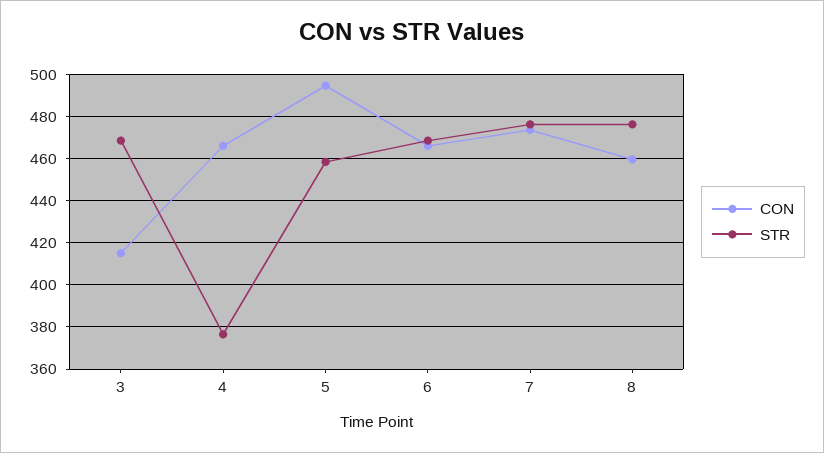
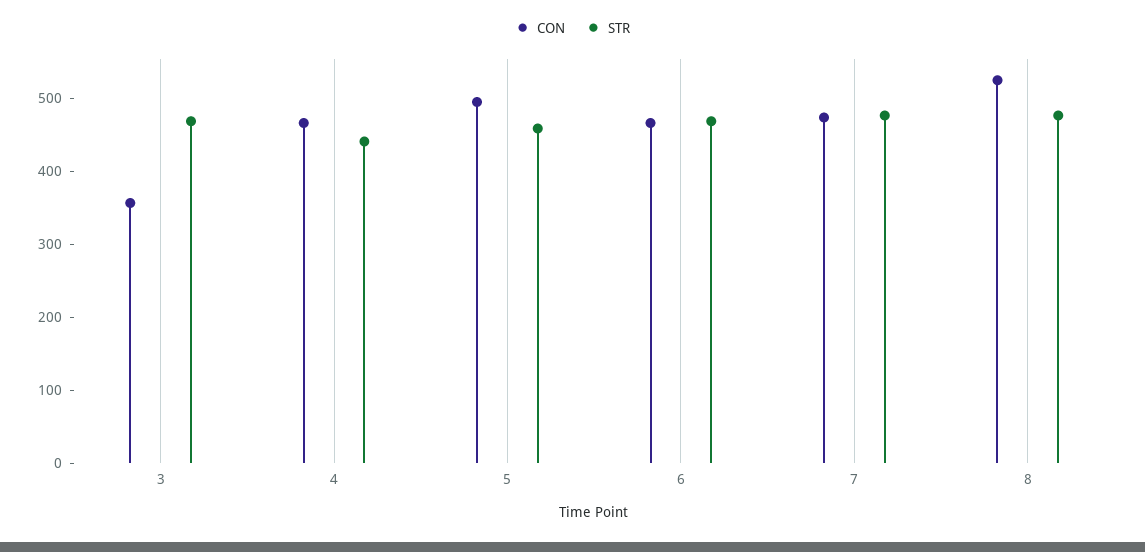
  {
    "CON": {
-     "3": 415,
+     "3": 360,
      "4": 465,
      "5": 495,
      "6": 465,
      "7": 475,
-     "8": 460
+     "8": 520
    },
    "STR": {
      "3": 470,
-     "4": 375,
+     "4": 440,
      "5": 460,
      "6": 470,
      "7": 475,
      "8": 475
    }
  }

